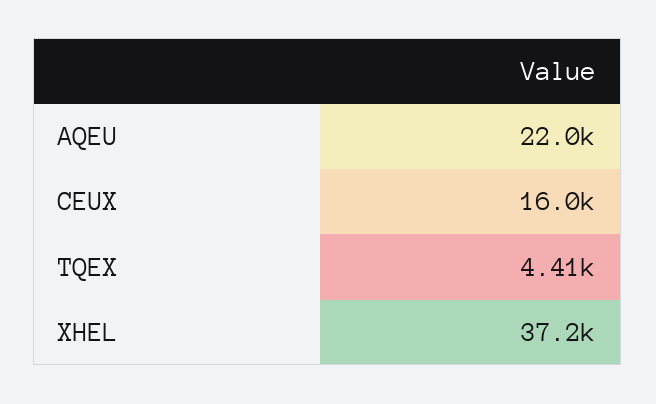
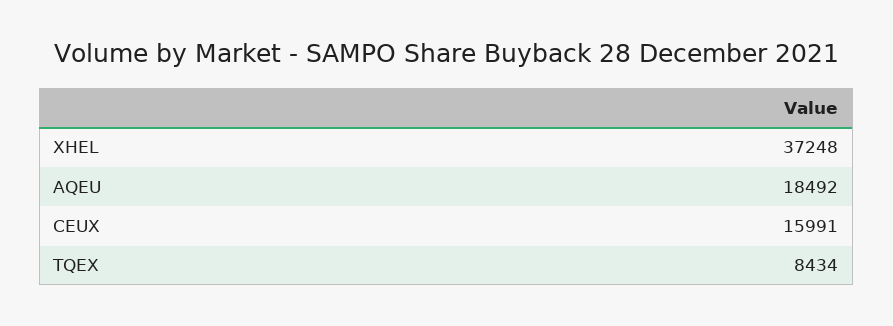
  {
-   "AQEU": 22000,
+   "AQEU": 18492,
    "CEUX": 15991,
-   "TQEX": 4410,
+   "TQEX": 8434,
    "XHEL": 37248
  }

